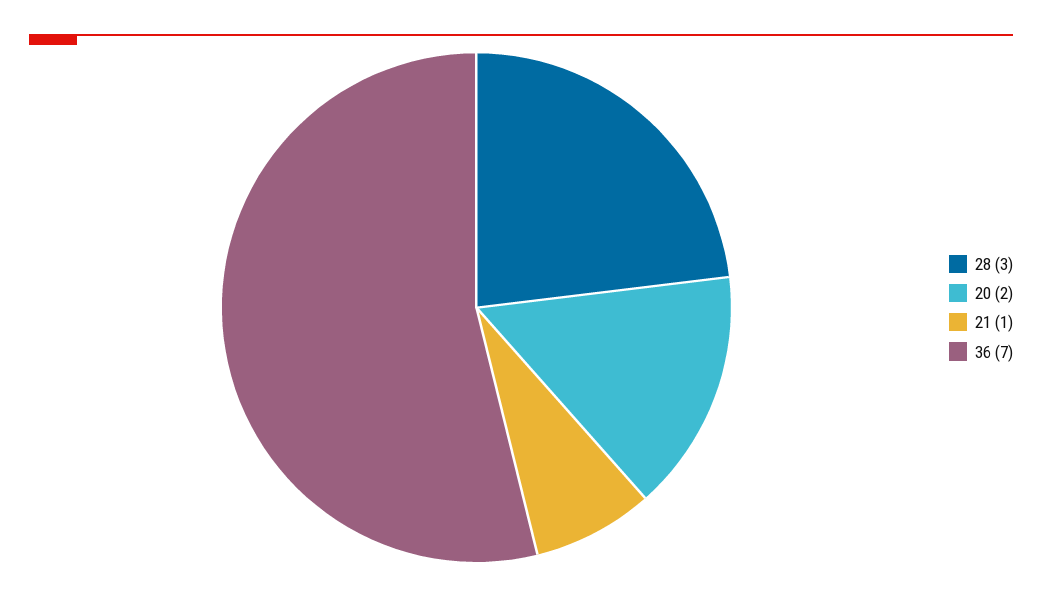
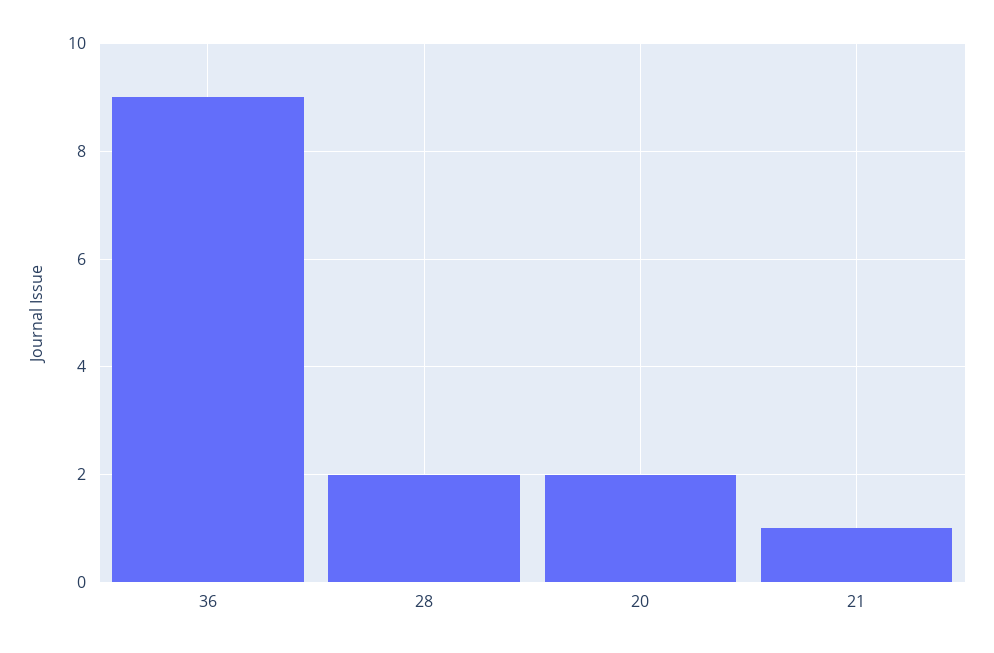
  {
-   "28": 3,
+   "28": 2,
    "20": 2,
    "21": 1,
-   "36": 7
+   "36": 9
  }

